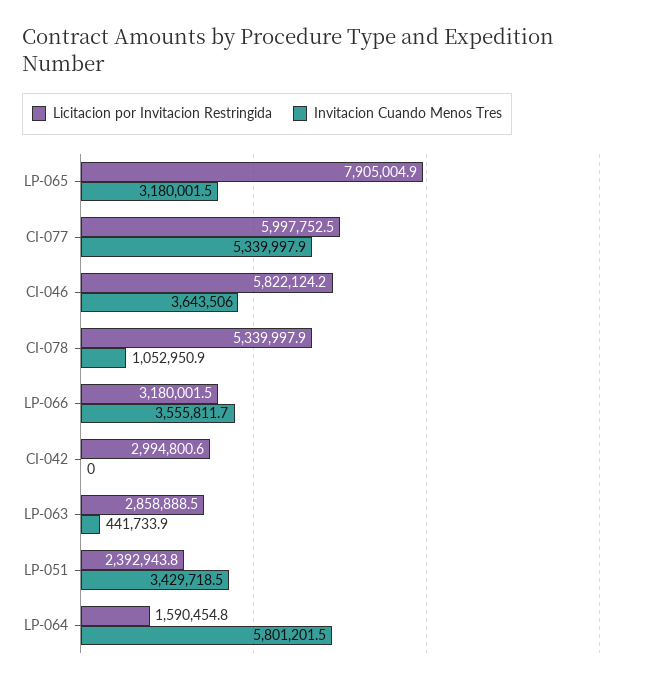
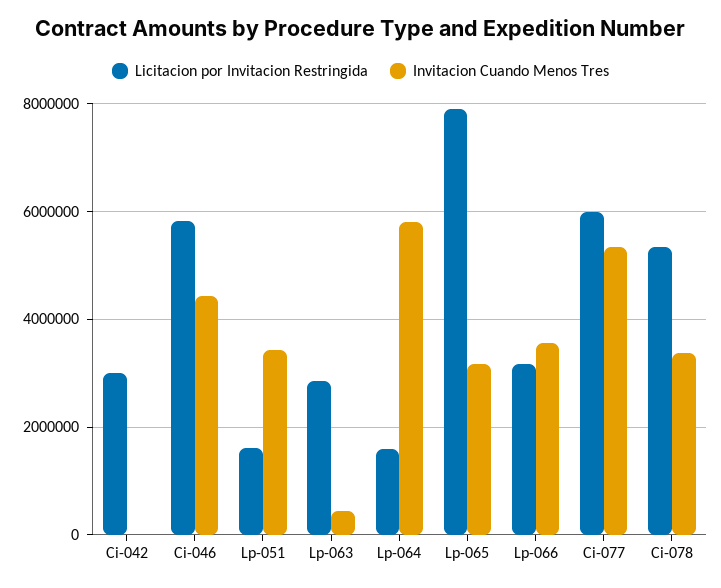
  {
    "Licitacion por Invitacion Restringida": {
      "LP-065": 7905004.9,
      "CI-077": 5997752.5,
      "CI-046": 5822124.2,
      "CI-078": 5339997.9,
      "LP-066": 3180001.5,
      "CI-042": 2994800.6,
      "LP-063": 2858888.5,
-     "LP-051": 2392943.8,
+     "LP-051": 1600000,
      "LP-064": 1590454.8
    },
    "Invitacion Cuando Menos Tres": {
      "LP-065": 3180001.5,
      "CI-077": 5339997.9,
-     "CI-046": 3643506,
+     "CI-046": 4400000,
-     "CI-078": 1052950.9,
+     "CI-078": 3400000,
      "LP-066": 3555811.7,
      "CI-042": 0,
      "LP-063": 441733.9,
      "LP-051": 3429718.5,
      "LP-064": 5801201.5
    }
  }

